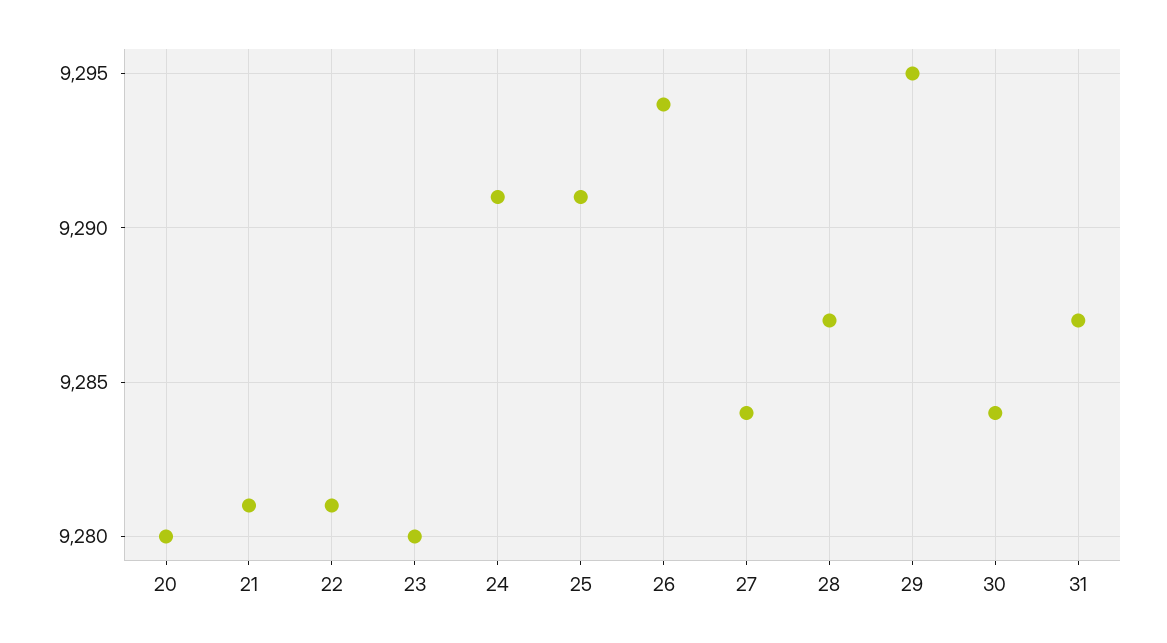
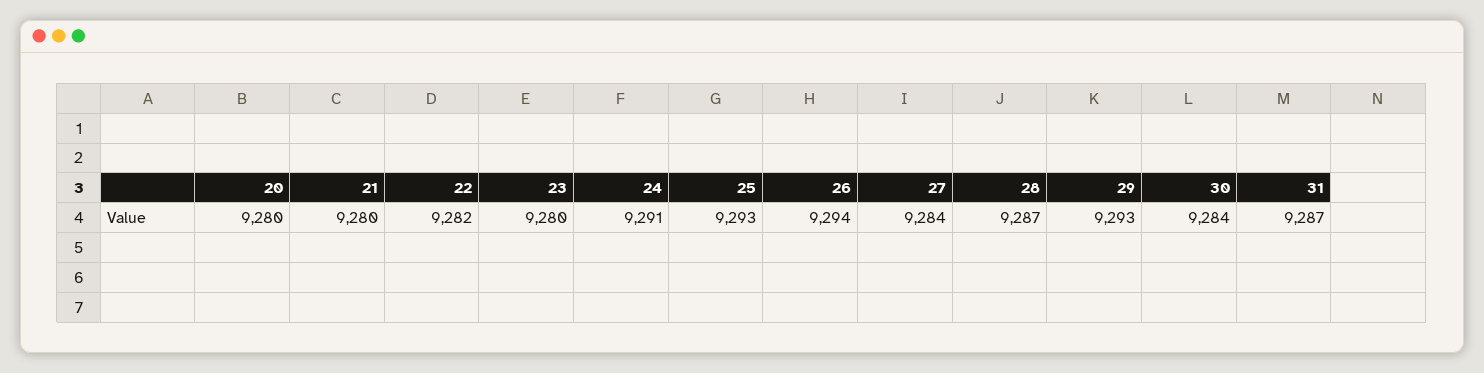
  {
    "20": 9280,
-   "21": 9281,
+   "21": 9280,
-   "22": 9281,
+   "22": 9282,
    "23": 9280,
    "24": 9291,
-   "25": 9291,
+   "25": 9293,
    "26": 9294,
    "27": 9284,
    "28": 9287,
-   "29": 9295,
+   "29": 9293,
    "30": 9284,
    "31": 9287
  }

